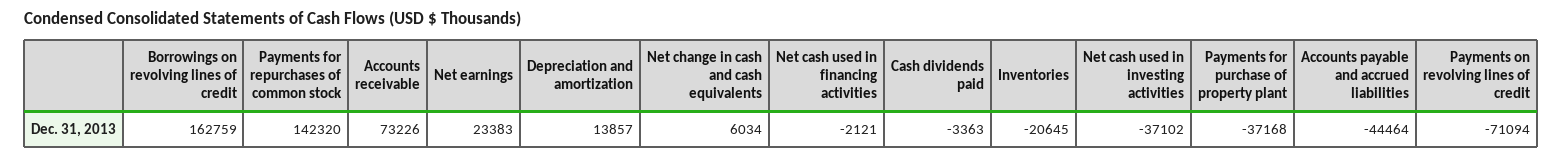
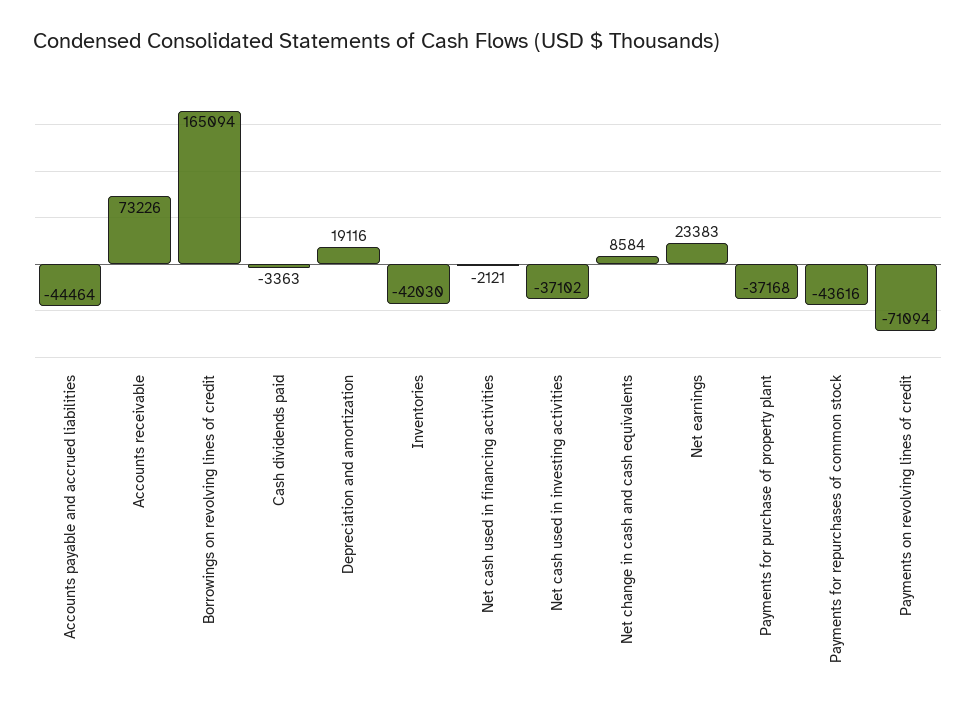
  {
-   "Borrowings on revolving lines of credit": 162759,
+   "Borrowings on revolving lines of credit": 165094,
-   "Payments for repurchases of common stock": 142320,
+   "Payments for repurchases of common stock": -43616,
    "Accounts receivable": 73226,
    "Net earnings": 23383,
-   "Depreciation and amortization": 13857,
+   "Depreciation and amortization": 19116,
-   "Net change in cash and cash equivalents": 6034,
+   "Net change in cash and cash equivalents": 8584,
    "Net cash used in financing activities": -2121,
    "Cash dividends paid": -3363,
-   "Inventories": -20645,
+   "Inventories": -42030,
    "Net cash used in investing activities": -37102,
    "Payments for purchase of property plant": -37168,
    "Accounts payable and accrued liabilities": -44464,
    "Payments on revolving lines of credit": -71094
  }

